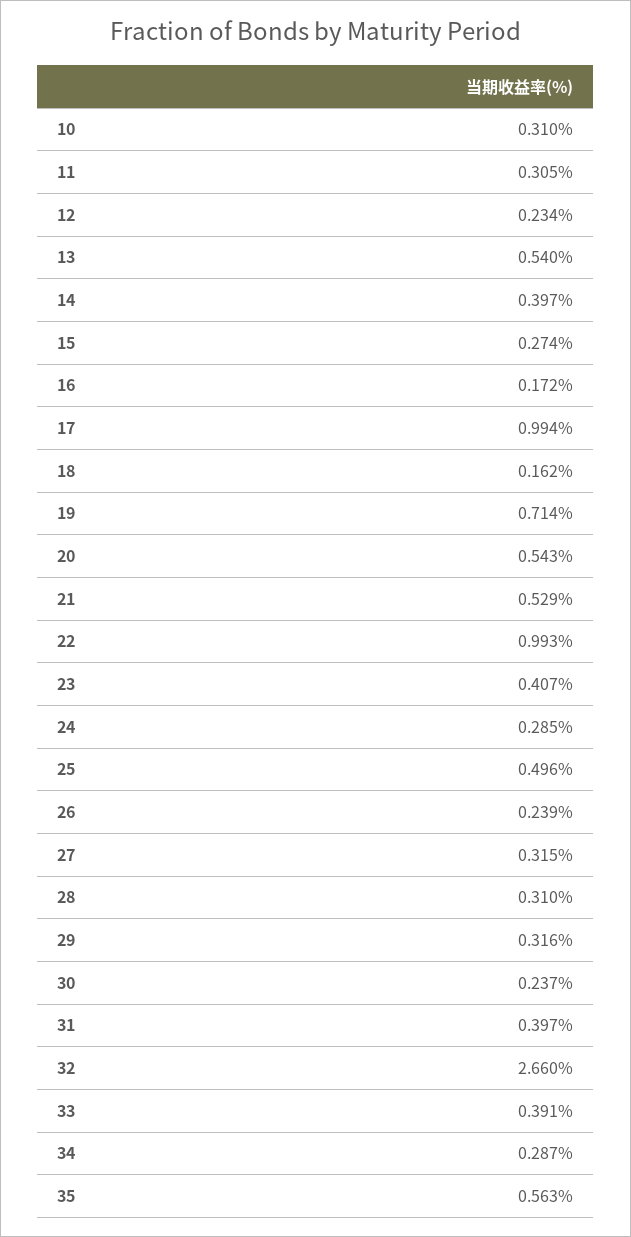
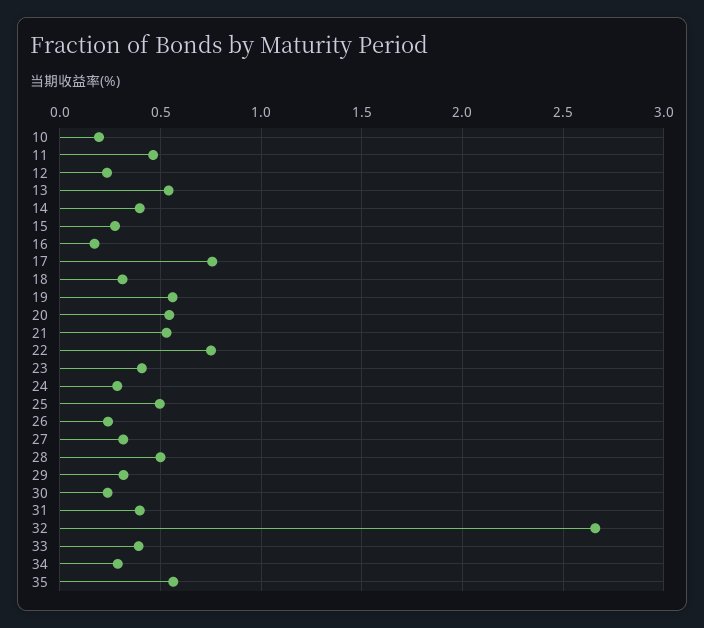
  {
-   "10": 0.31,
+   "10": 0.2,
-   "11": 0.305,
+   "11": 0.45,
    "12": 0.234,
    "13": 0.54,
    "14": 0.397,
    "15": 0.274,
    "16": 0.172,
-   "17": 0.994,
+   "17": 0.75,
-   "18": 0.162,
+   "18": 0.3,
-   "19": 0.714,
+   "19": 0.55,
    "20": 0.543,
    "21": 0.529,
-   "22": 0.993,
+   "22": 0.75,
    "23": 0.407,
    "24": 0.285,
    "25": 0.496,
    "26": 0.239,
    "27": 0.315,
-   "28": 0.31,
+   "28": 0.5,
    "29": 0.316,
    "30": 0.237,
    "31": 0.397,
    "32": 2.66,
    "33": 0.391,
    "34": 0.287,
    "35": 0.563
  }

